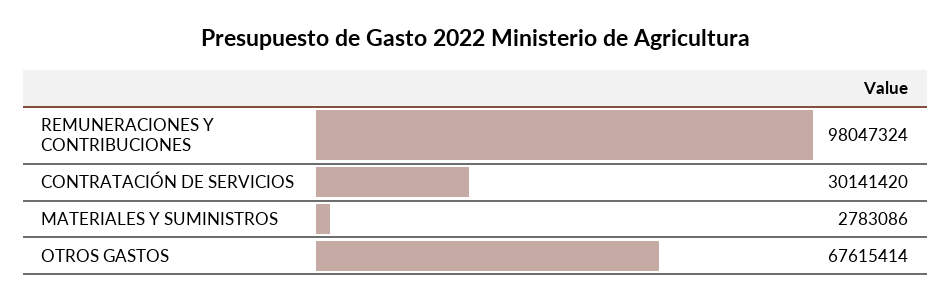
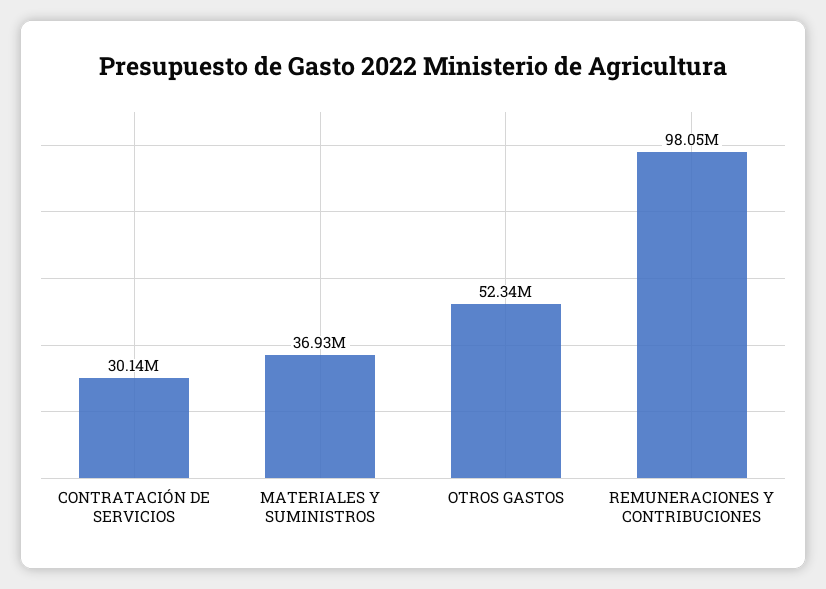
  {
    "REMUNERACIONES Y CONTRIBUCIONES": 98047324,
    "CONTRATACIÓN DE SERVICIOS": 30141420,
-   "MATERIALES Y SUMINISTROS": 2783086,
+   "MATERIALES Y SUMINISTROS": 36930000,
-   "OTROS GASTOS": 67615414
+   "OTROS GASTOS": 52340000
  }

